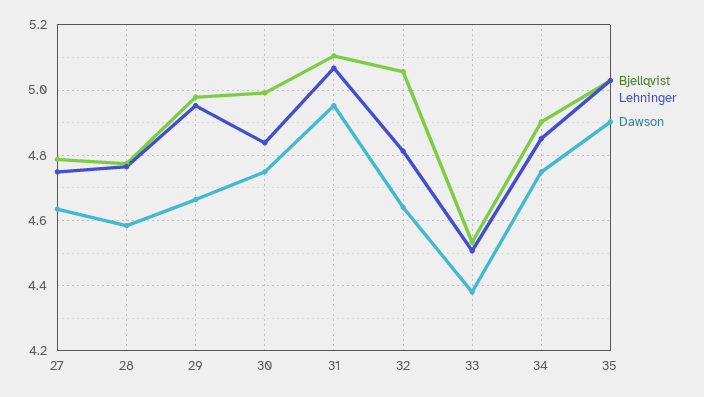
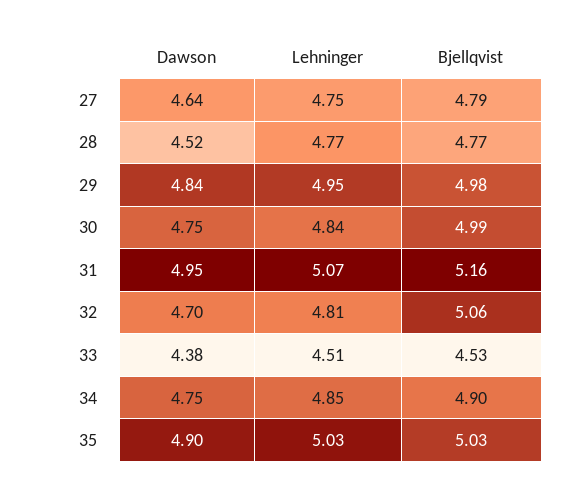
  {
    "Bjellqvist": {
      "27": 4.79,
      "28": 4.77,
      "29": 4.98,
      "30": 4.99,
-     "31": 5.1,
+     "31": 5.16,
      "32": 5.06,
      "33": 4.53,
      "34": 4.9,
      "35": 5.03
    },
    "Lehninger": {
      "27": 4.75,
      "28": 4.77,
      "29": 4.95,
      "30": 4.84,
      "31": 5.07,
      "32": 4.81,
      "33": 4.51,
      "34": 4.85,
      "35": 5.03
    },
    "Dawson": {
      "27": 4.64,
-     "28": 4.58,
+     "28": 4.52,
-     "29": 4.66,
+     "29": 4.84,
      "30": 4.75,
      "31": 4.95,
-     "32": 4.64,
+     "32": 4.7,
      "33": 4.38,
      "34": 4.75,
      "35": 4.9
    }
  }

